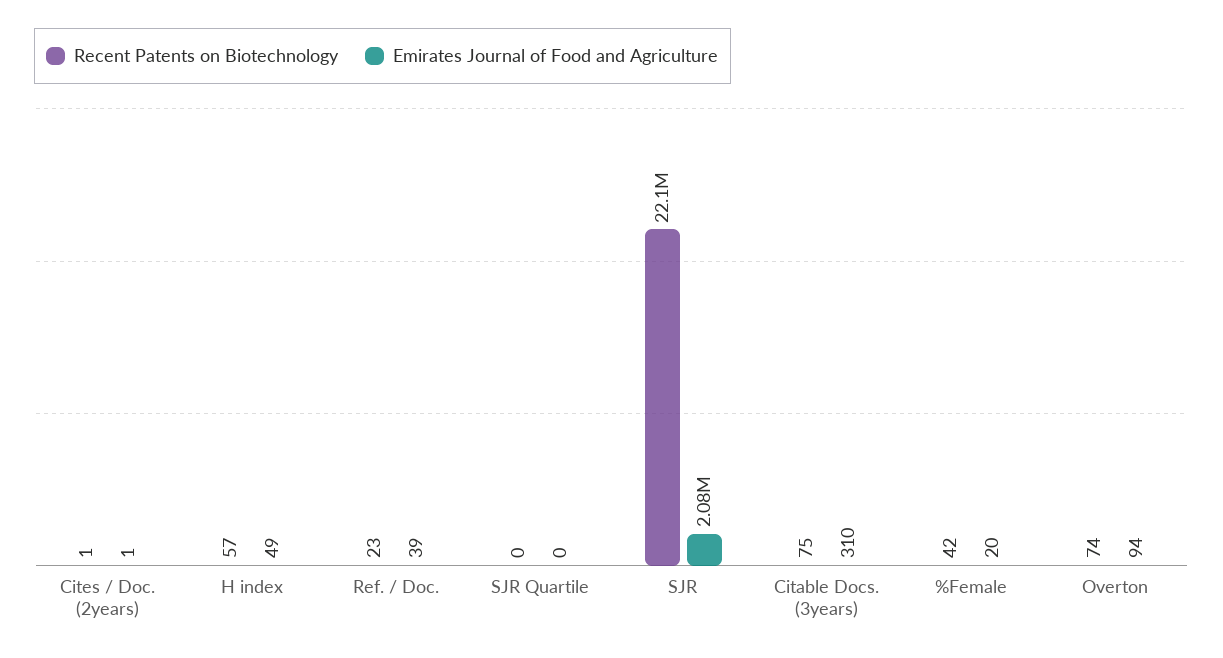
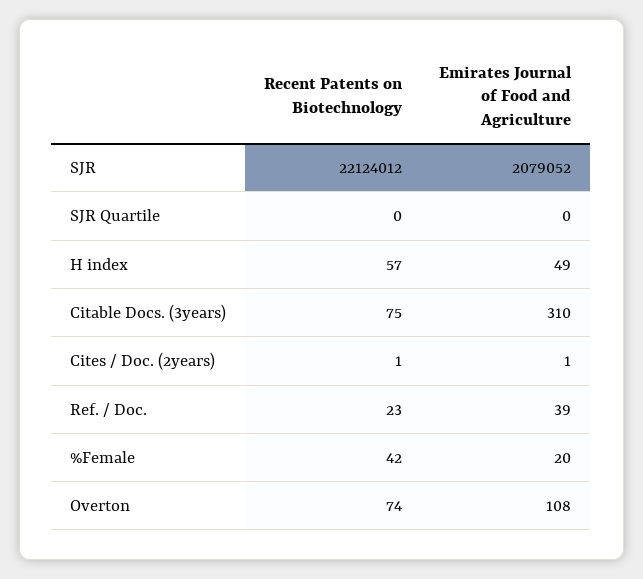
  {
    "Recent Patents on Biotechnology": {
      "Cites / Doc. (2years)": 1,
      "H index": 57,
      "Ref. / Doc.": 23,
      "SJR Quartile": 0,
      "SJR": 22124012,
      "Citable Docs. (3years)": 75,
      "%Female": 42,
      "Overton": 74
    },
    "Emirates Journal of Food and Agriculture": {
      "Cites / Doc. (2years)": 1,
      "H index": 49,
      "Ref. / Doc.": 39,
      "SJR Quartile": 0,
      "SJR": 2079052,
      "Citable Docs. (3years)": 310,
      "%Female": 20,
-     "Overton": 94
+     "Overton": 108
    }
  }

